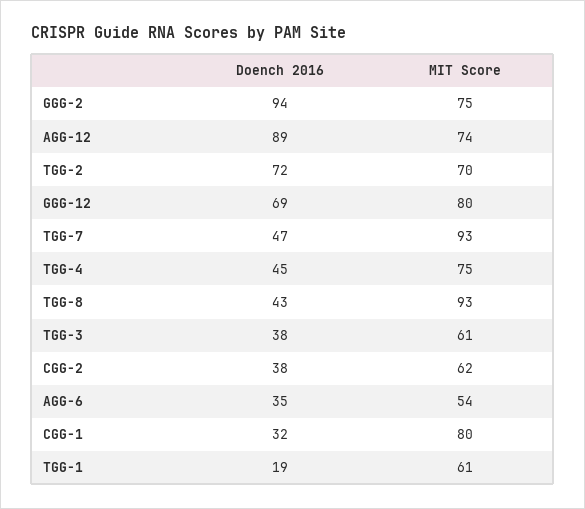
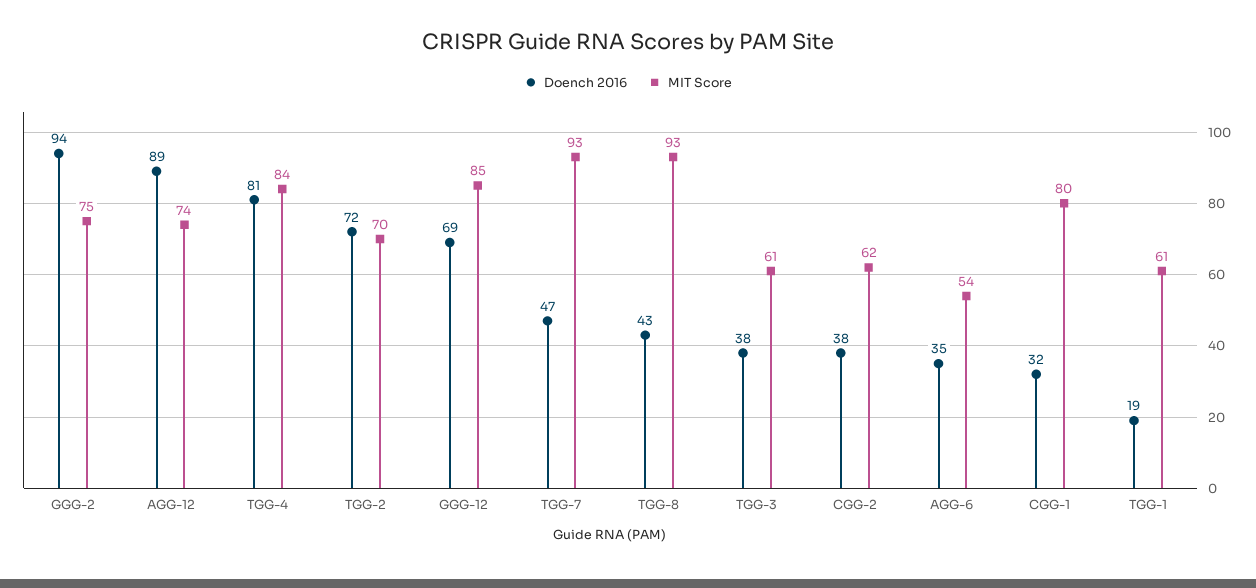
  {
    "Doench 2016": {
      "GGG-2": 94,
      "AGG-12": 89,
      "TGG-2": 72,
      "GGG-12": 69,
      "TGG-7": 47,
-     "TGG-4": 45,
+     "TGG-4": 81,
      "TGG-8": 43,
      "TGG-3": 38,
      "CGG-2": 38,
      "AGG-6": 35,
      "CGG-1": 32,
      "TGG-1": 19
    },
    "MIT Score": {
      "GGG-2": 75,
      "AGG-12": 74,
      "TGG-2": 70,
-     "GGG-12": 80,
+     "GGG-12": 85,
      "TGG-7": 93,
-     "TGG-4": 75,
+     "TGG-4": 84,
      "TGG-8": 93,
      "TGG-3": 61,
      "CGG-2": 62,
      "AGG-6": 54,
      "CGG-1": 80,
      "TGG-1": 61
    }
  }

